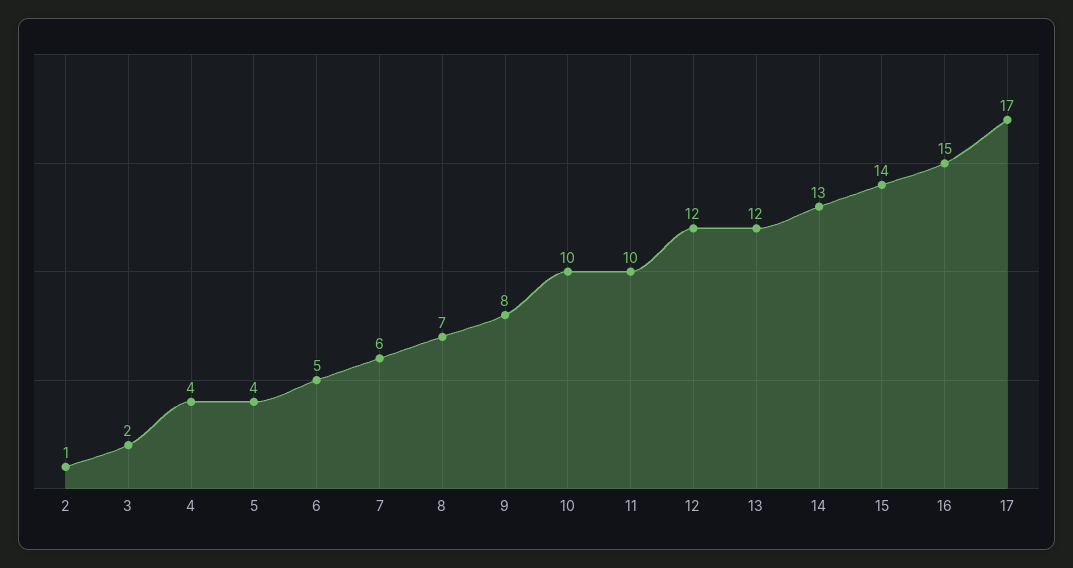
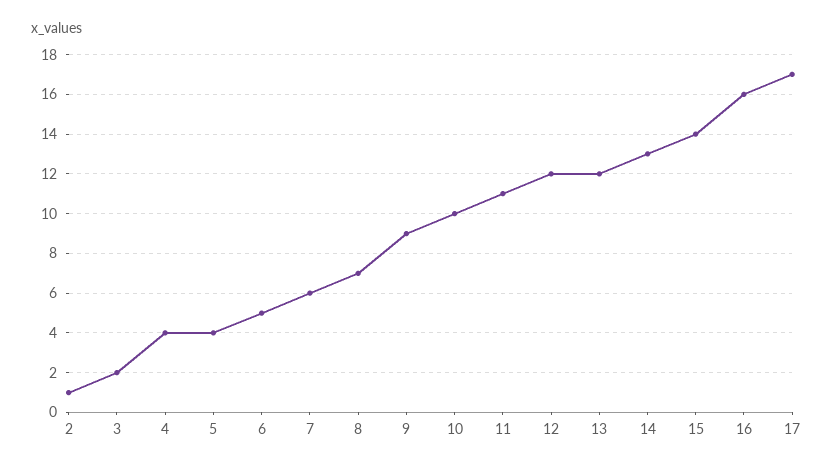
  {
    "2": 1,
    "3": 2,
    "4": 4,
    "5": 4,
    "6": 5,
    "7": 6,
    "8": 7,
-   "9": 8,
+   "9": 9,
    "10": 10,
-   "11": 10,
+   "11": 11,
    "12": 12,
    "13": 12,
    "14": 13,
    "15": 14,
-   "16": 15,
+   "16": 16,
    "17": 17
  }

